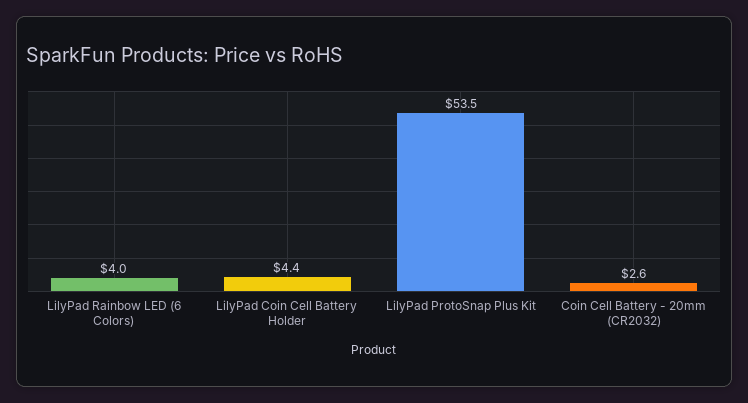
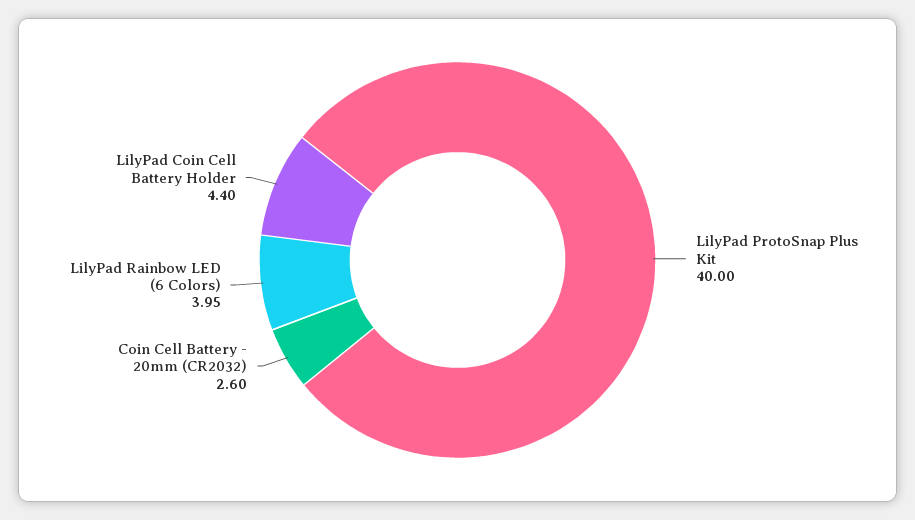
  {
    "LilyPad Rainbow LED (6 Colors)": 3.95,
    "LilyPad Coin Cell Battery Holder": 4.4,
-   "LilyPad ProtoSnap Plus Kit": 53.5,
+   "LilyPad ProtoSnap Plus Kit": 40,
    "Coin Cell Battery - 20mm (CR2032)": 2.6
  }

